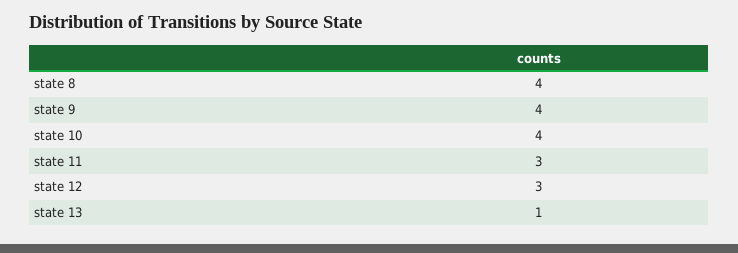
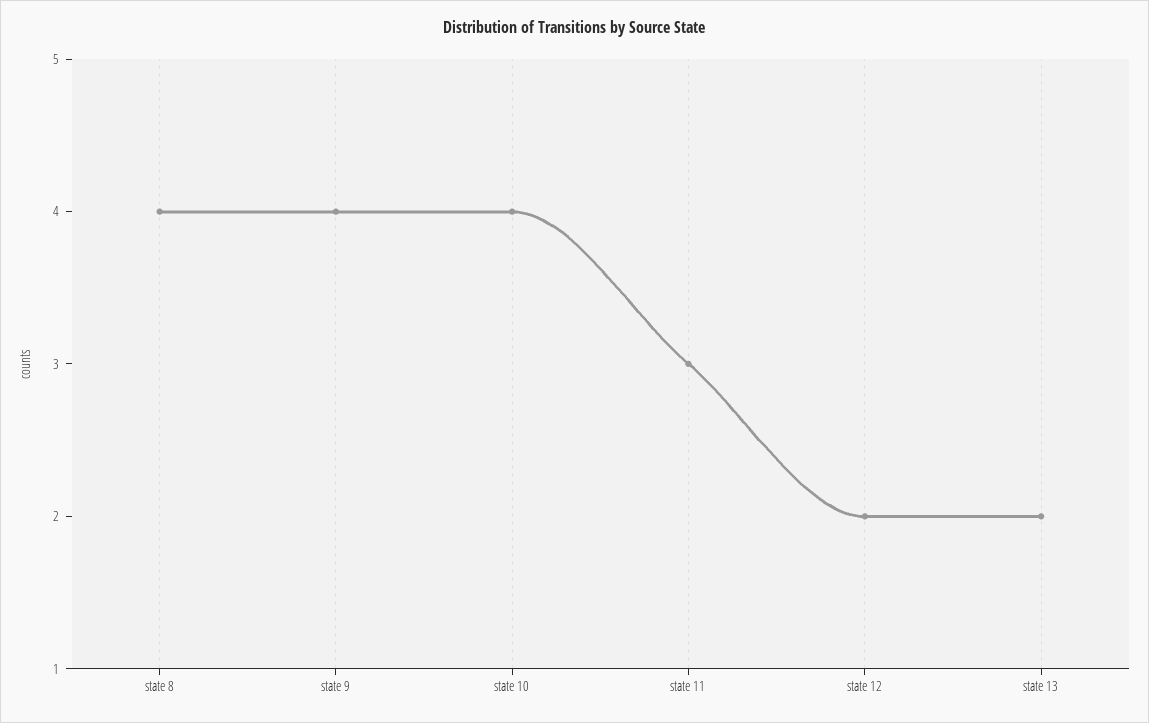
  {
    "state 8": 4,
    "state 9": 4,
    "state 10": 4,
    "state 11": 3,
-   "state 12": 3,
+   "state 12": 2,
-   "state 13": 1
+   "state 13": 2
  }

